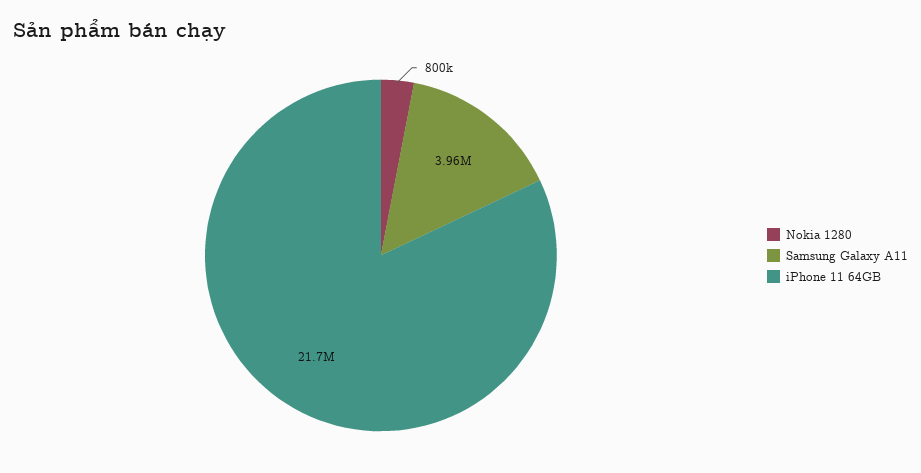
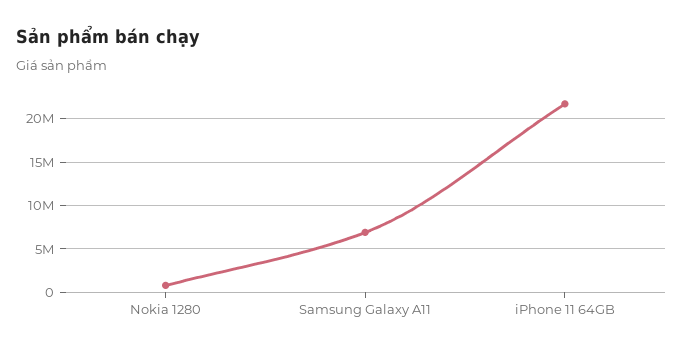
  {
    "Nokia 1280": 800000,
-   "Samsung Galaxy A11": 3960000,
+   "Samsung Galaxy A11": 7000000,
    "iPhone 11 64GB": 21700000
  }

